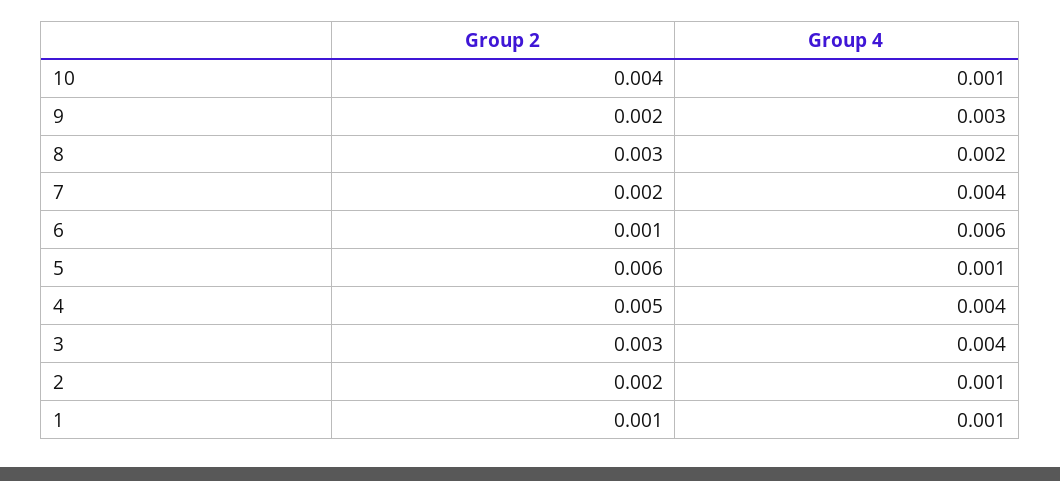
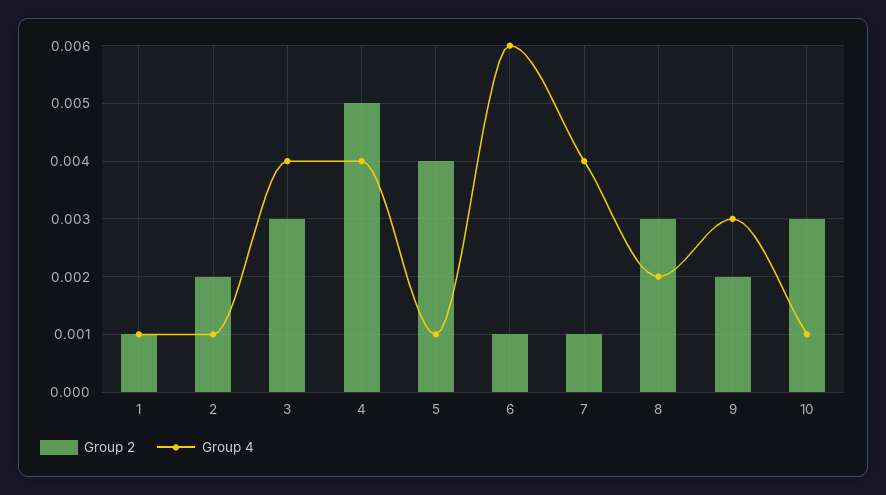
  {
    "Group 2": {
-     "10": 0.004,
+     "10": 0.003,
      "9": 0.002,
      "8": 0.003,
-     "7": 0.002,
+     "7": 0.001,
      "6": 0.001,
-     "5": 0.006,
+     "5": 0.004,
      "4": 0.005,
      "3": 0.003,
      "2": 0.002,
      "1": 0.001
    },
    "Group 4": {
      "10": 0.001,
      "9": 0.003,
      "8": 0.002,
      "7": 0.004,
      "6": 0.006,
      "5": 0.001,
      "4": 0.004,
      "3": 0.004,
      "2": 0.001,
      "1": 0.001
    }
  }

